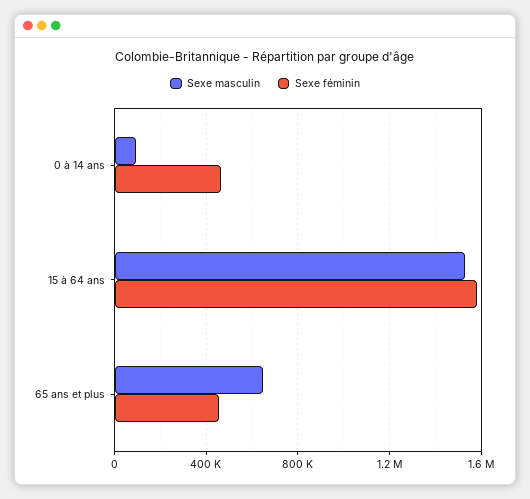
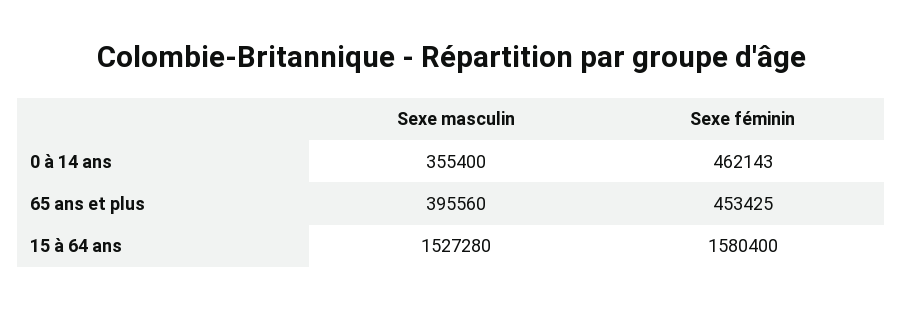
  {
    "Sexe masculin": {
-     "0 à 14 ans": 100000,
+     "0 à 14 ans": 355400,
      "15 à 64 ans": 1527280,
-     "65 ans et plus": 650000
+     "65 ans et plus": 395560
    },
    "Sexe féminin": {
      "0 à 14 ans": 462143,
      "15 à 64 ans": 1580400,
      "65 ans et plus": 453425
    }
  }

